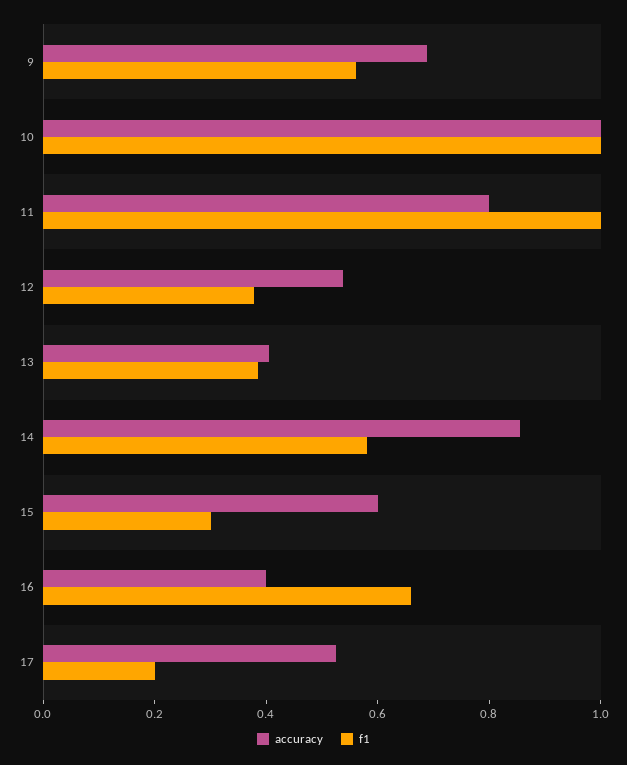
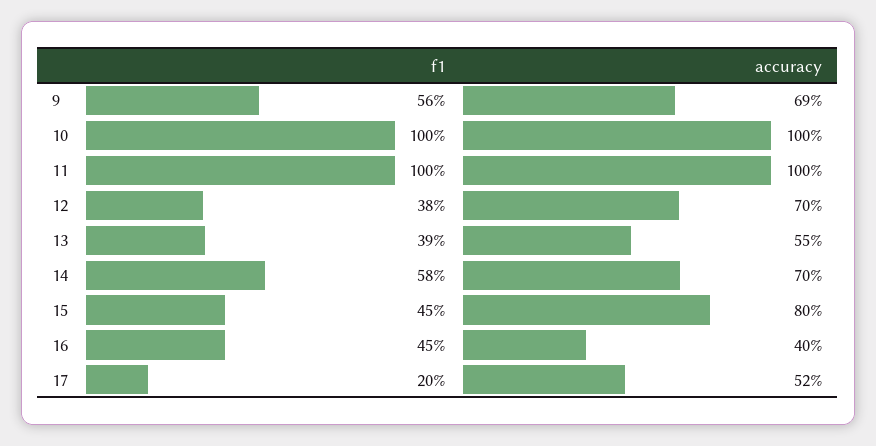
  {
    "accuracy": {
      "9": 0.69,
      "10": 1,
-     "11": 0.8,
+     "11": 1,
-     "12": 0.55,
+     "12": 0.7,
-     "13": 0.4,
+     "13": 0.55,
-     "14": 0.85,
+     "14": 0.7,
-     "15": 0.6,
+     "15": 0.8,
      "16": 0.4,
      "17": 0.52
    },
    "f1": {
      "9": 0.56,
      "10": 1,
      "11": 1,
      "12": 0.38,
      "13": 0.39,
      "14": 0.58,
-     "15": 0.3,
+     "15": 0.45,
-     "16": 0.65,
+     "16": 0.45,
      "17": 0.2
    }
  }

